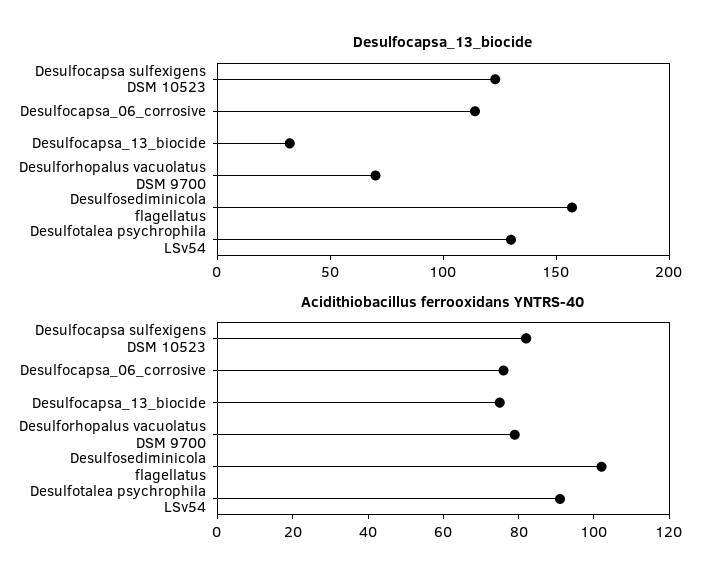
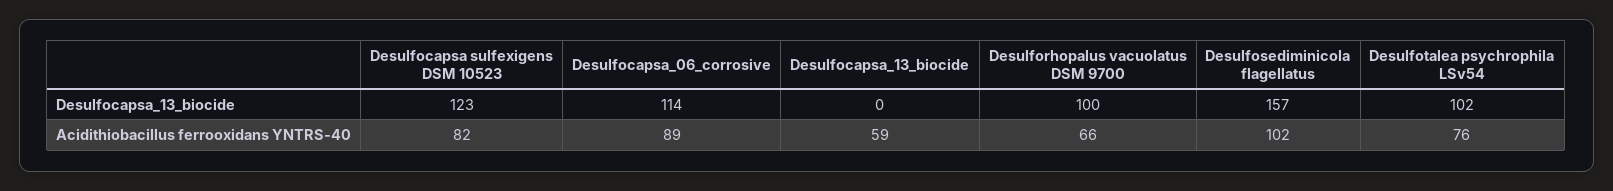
  {
    "Desulfocapsa_13_biocide": {
      "Desulfocapsa sulfexigens DSM 10523": 123,
      "Desulfocapsa_06_corrosive": 114,
-     "Desulfocapsa_13_biocide": 30,
+     "Desulfocapsa_13_biocide": 0,
-     "Desulforhopalus vacuolatus DSM 9700": 70,
+     "Desulforhopalus vacuolatus DSM 9700": 100,
      "Desulfosediminicola flagellatus": 157,
-     "Desulfotalea psychrophila LSv54": 130
+     "Desulfotalea psychrophila LSv54": 102
    },
    "Acidithiobacillus ferrooxidans YNTRS-40": {
      "Desulfocapsa sulfexigens DSM 10523": 82,
-     "Desulfocapsa_06_corrosive": 75,
+     "Desulfocapsa_06_corrosive": 89,
-     "Desulfocapsa_13_biocide": 75,
+     "Desulfocapsa_13_biocide": 59,
-     "Desulforhopalus vacuolatus DSM 9700": 80,
+     "Desulforhopalus vacuolatus DSM 9700": 66,
      "Desulfosediminicola flagellatus": 102,
-     "Desulfotalea psychrophila LSv54": 90
+     "Desulfotalea psychrophila LSv54": 76
    }
  }

